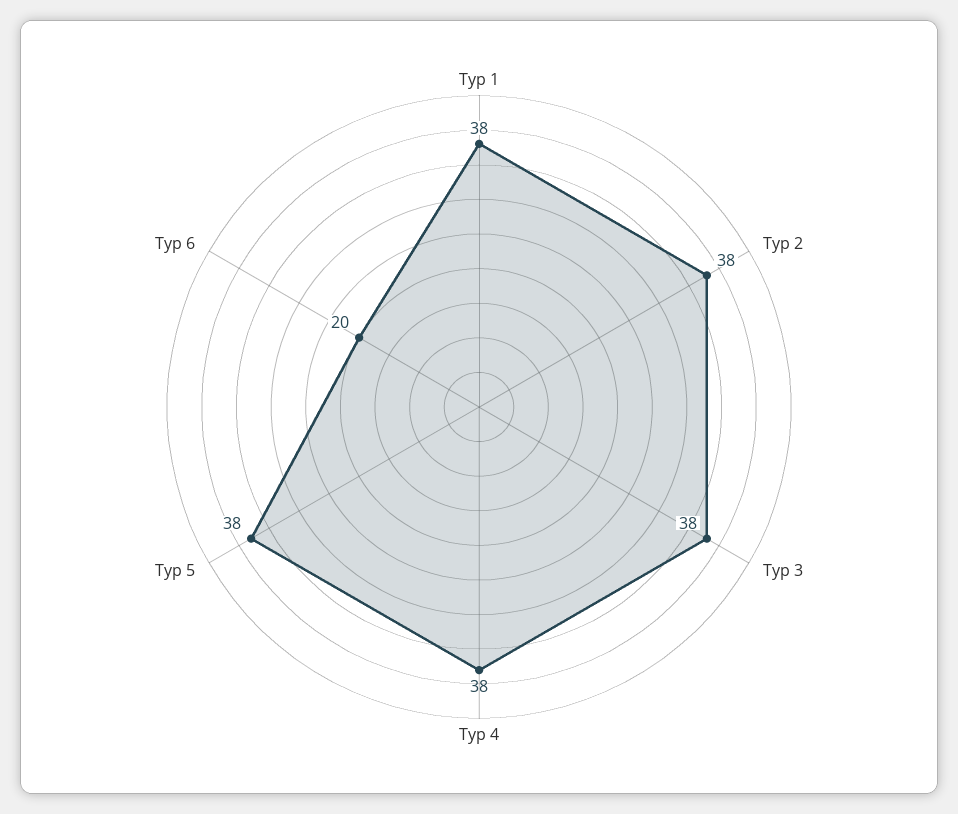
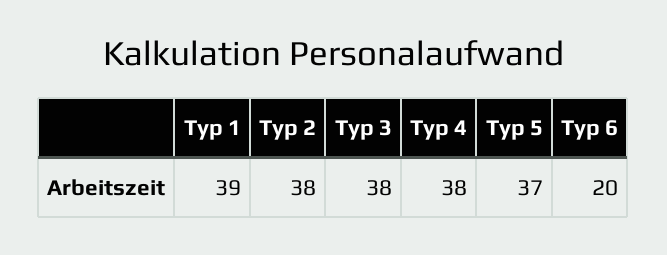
  {
-   "Typ 1": 38,
+   "Typ 1": 39,
    "Typ 2": 38,
    "Typ 3": 38,
    "Typ 4": 38,
-   "Typ 5": 38,
+   "Typ 5": 37,
    "Typ 6": 20
  }

